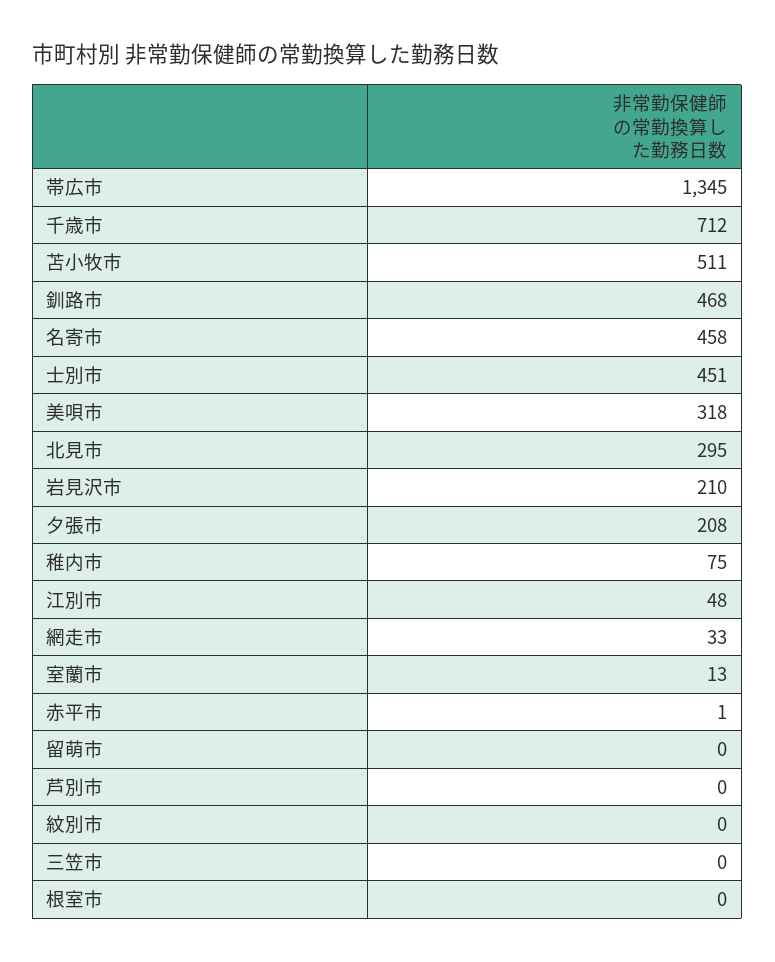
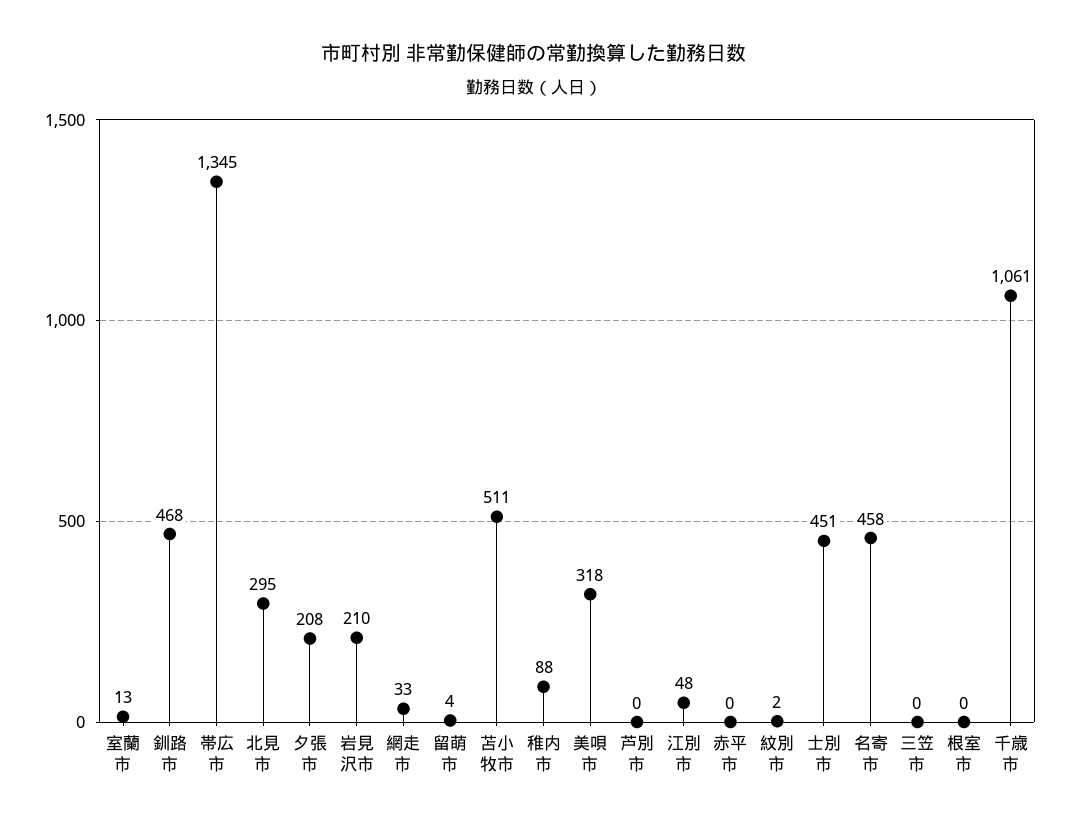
  {
    "帯広市": 1345,
-   "千歳市": 712,
+   "千歳市": 1061,
    "苫小牧市": 511,
    "釧路市": 468,
    "名寄市": 458,
    "士別市": 451,
    "美唄市": 318,
    "北見市": 295,
    "岩見沢市": 210,
    "夕張市": 208,
-   "稚内市": 75,
+   "稚内市": 88,
    "江別市": 48,
    "網走市": 33,
    "室蘭市": 13,
-   "赤平市": 1,
+   "赤平市": 0,
-   "留萌市": 0,
+   "留萌市": 4,
    "芦別市": 0,
-   "紋別市": 0,
+   "紋別市": 2,
    "三笠市": 0,
    "根室市": 0
  }

